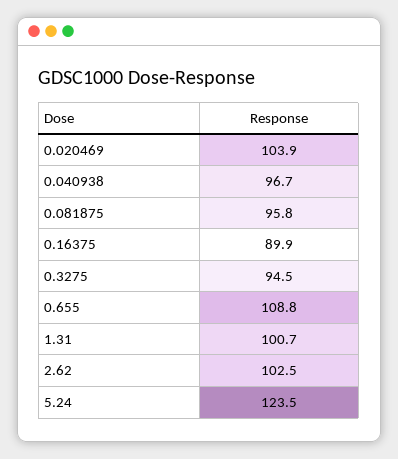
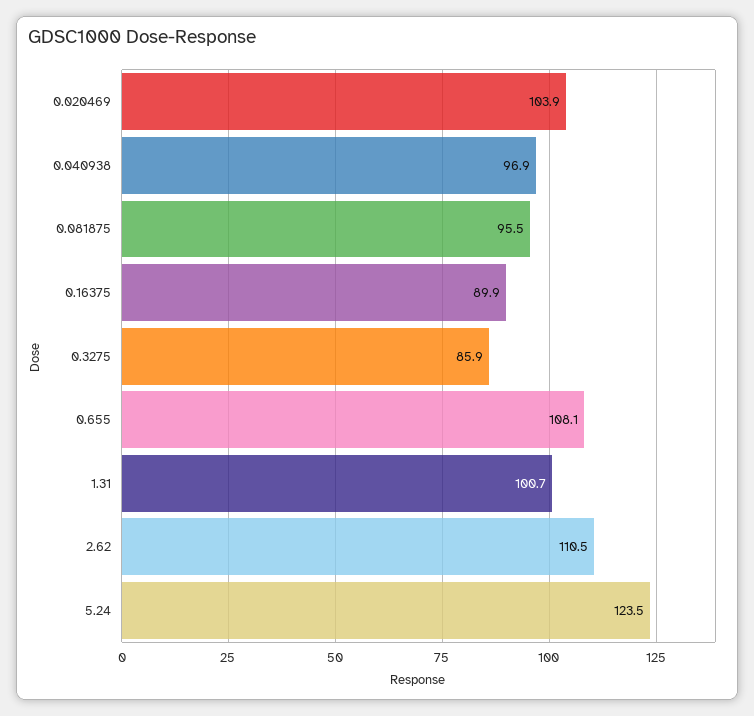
  {
    "0.020469": 103.9,
-   "0.040938": 96.7,
+   "0.040938": 96.9,
-   "0.081875": 95.8,
+   "0.081875": 95.5,
    "0.16375": 89.9,
-   "0.3275": 94.5,
+   "0.3275": 85.9,
-   "0.655": 108.8,
+   "0.655": 108.1,
    "1.31": 100.7,
-   "2.62": 102.5,
+   "2.62": 110.5,
    "5.24": 123.5
  }

